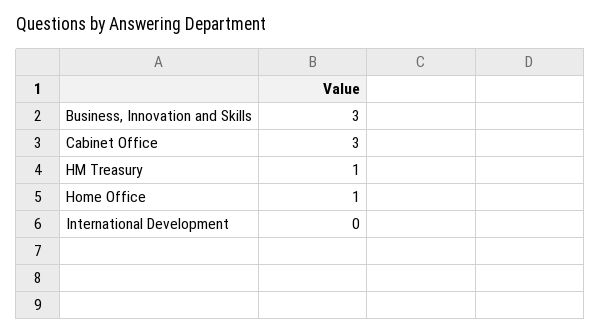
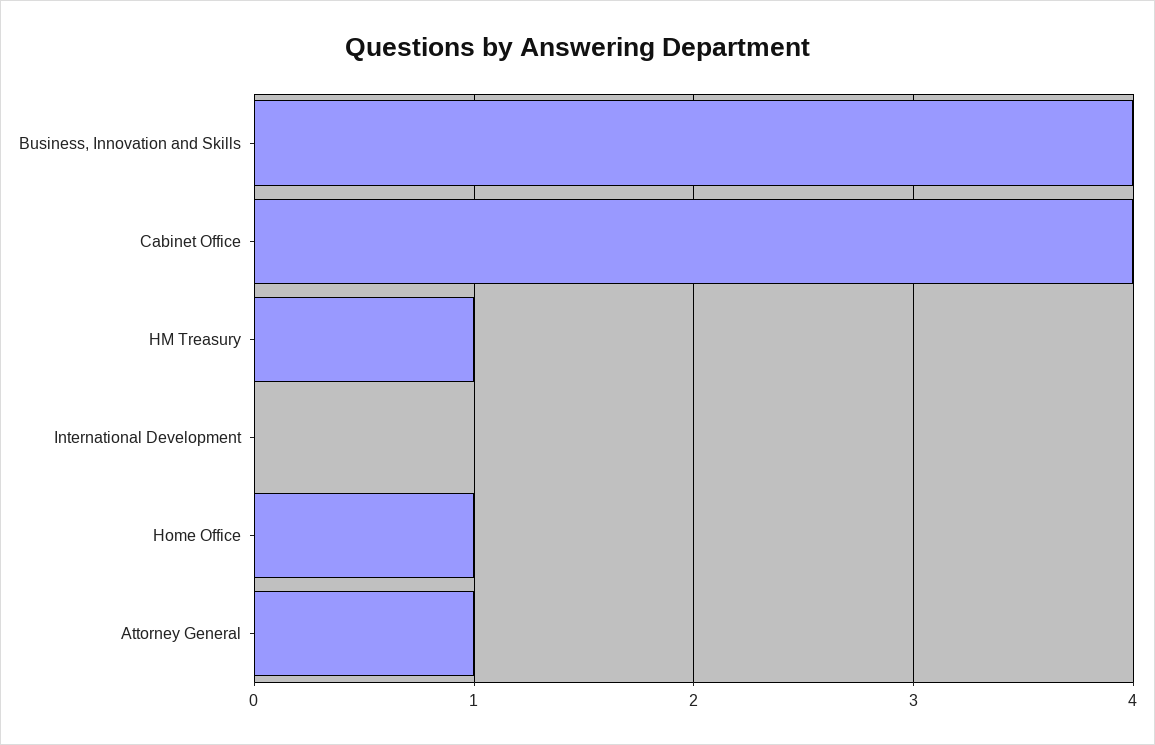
  {
-   "Business, Innovation and Skills": 3,
+   "Business, Innovation and Skills": 4,
-   "Cabinet Office": 3,
+   "Cabinet Office": 4,
    "HM Treasury": 1,
    "Home Office": 1,
-   "International Development": 0
+   "International Development": 0,
+   "Attorney General": 1
  }

